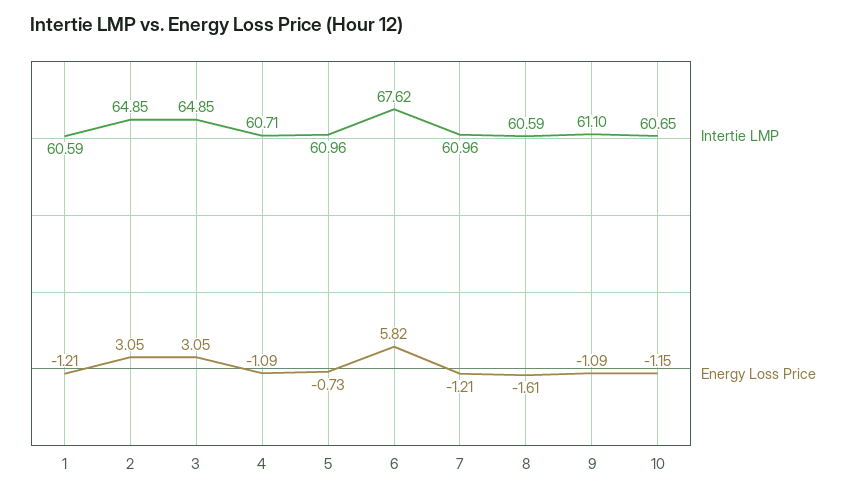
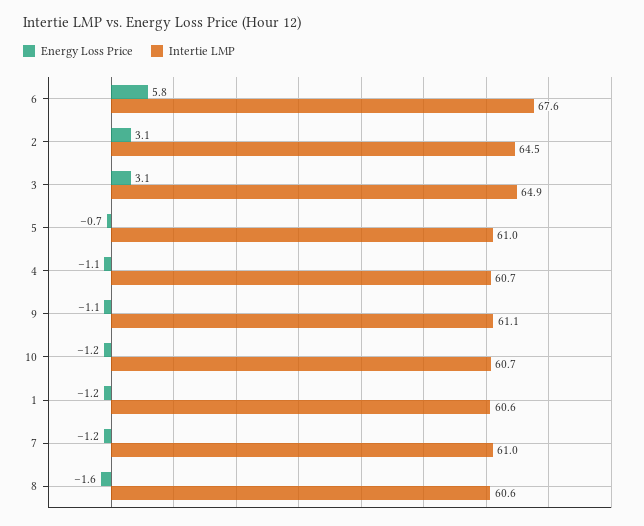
  {
    "Intertie LMP": {
      "1": 60.59,
-     "2": 64.85,
+     "2": 64.5,
      "3": 64.85,
      "4": 60.71,
      "5": 60.96,
      "6": 67.62,
      "7": 60.96,
      "8": 60.59,
      "9": 61.1,
      "10": 60.65
    },
    "Energy Loss Price": {
      "1": -1.21,
      "2": 3.05,
      "3": 3.05,
      "4": -1.09,
      "5": -0.73,
      "6": 5.82,
      "7": -1.21,
      "8": -1.61,
      "9": -1.09,
      "10": -1.15
    }
  }

